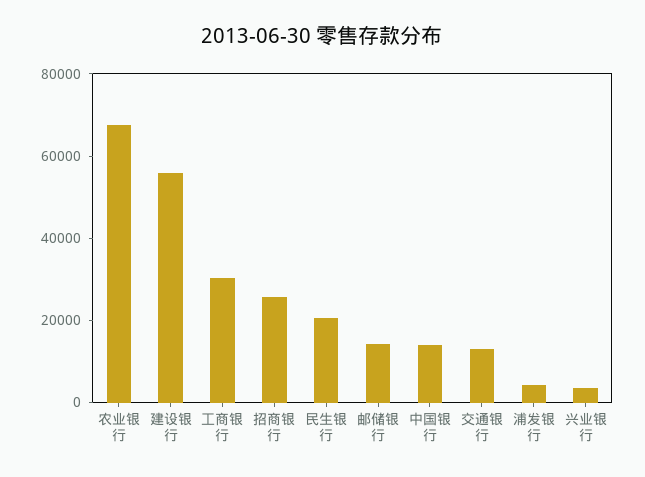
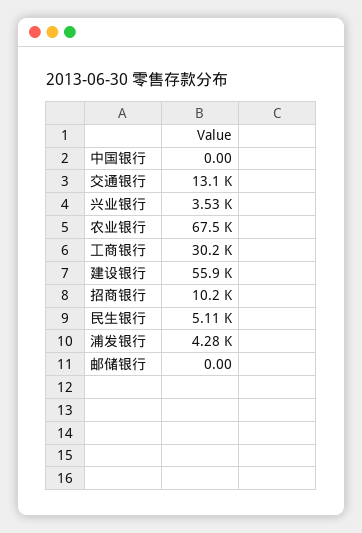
  {
    "农业银行": 67500,
    "建设银行": 55900,
    "工商银行": 30200,
-   "招商银行": 25000,
+   "招商银行": 10200,
-   "民生银行": 20000,
+   "民生银行": 5110,
-   "邮储银行": 15000,
+   "邮储银行": 0,
-   "中国银行": 15000,
+   "中国银行": 0,
    "交通银行": 13100,
    "浦发银行": 4280,
    "兴业银行": 3530
  }

